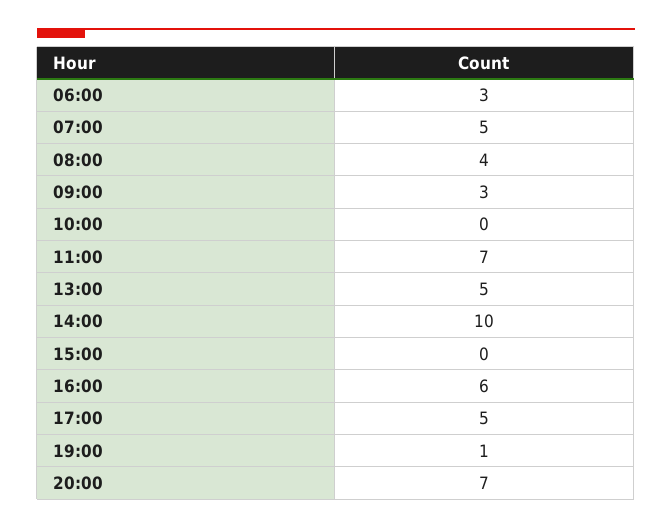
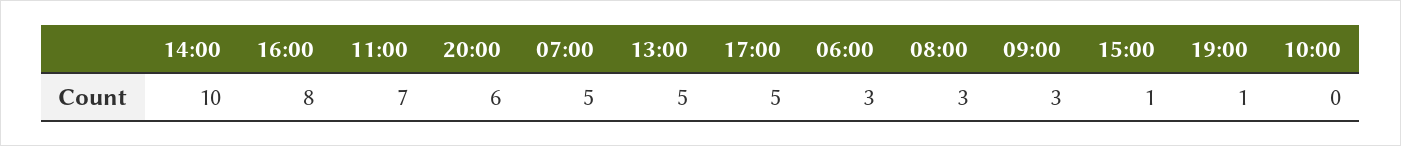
  {
    "06:00": 3,
    "07:00": 5,
-   "08:00": 4,
+   "08:00": 3,
    "09:00": 3,
    "10:00": 0,
    "11:00": 7,
    "13:00": 5,
    "14:00": 10,
-   "15:00": 0,
+   "15:00": 1,
-   "16:00": 6,
+   "16:00": 8,
    "17:00": 5,
    "19:00": 1,
-   "20:00": 7
+   "20:00": 6
  }

